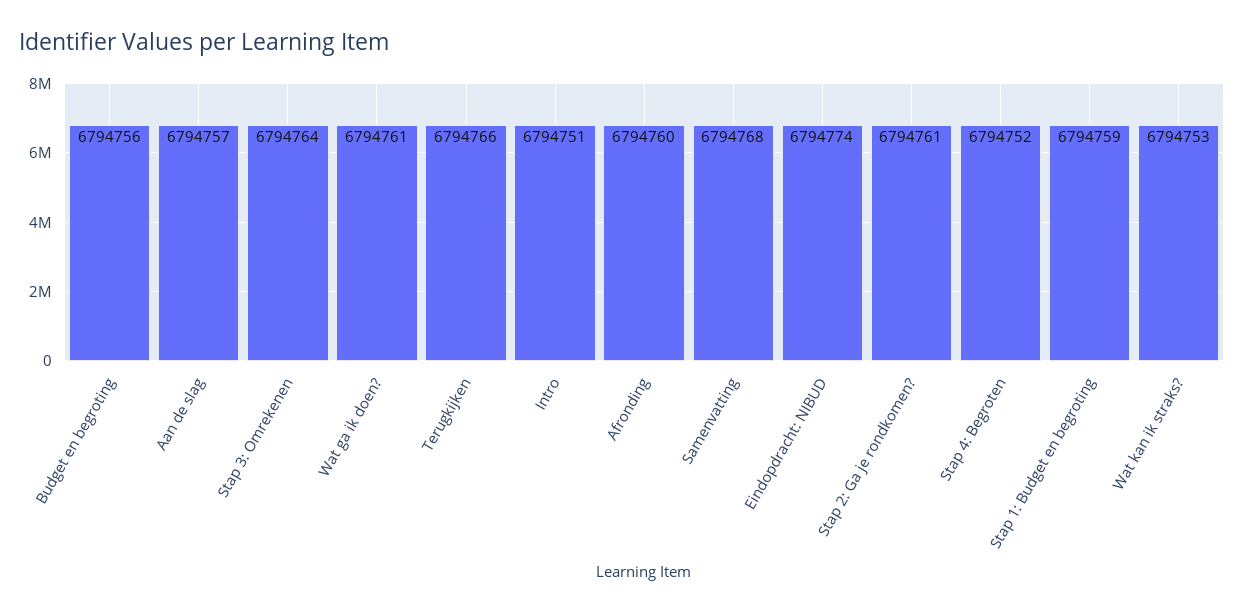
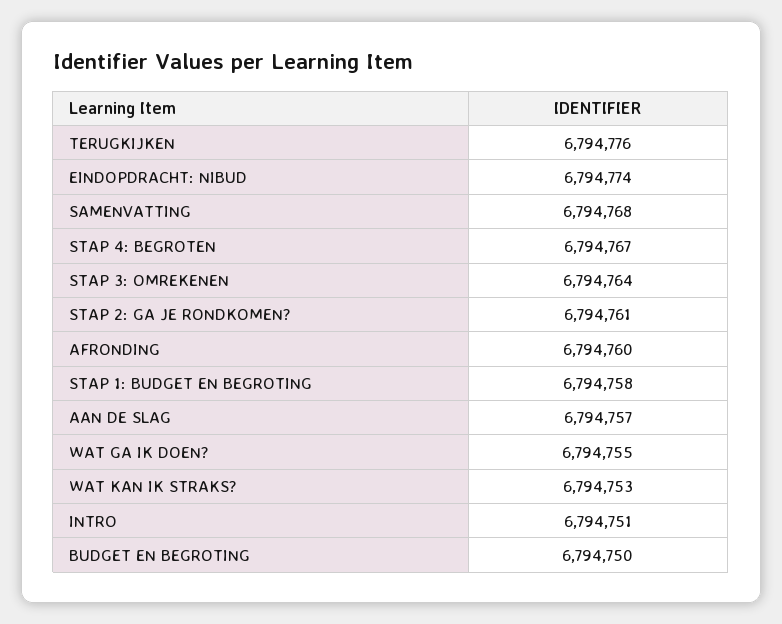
  {
-   "Budget en begroting": 6794756,
+   "Budget en begroting": 6794750,
    "Aan de slag": 6794757,
    "Stap 3: Omrekenen": 6794764,
-   "Wat ga ik doen?": 6794761,
+   "Wat ga ik doen?": 6794755,
-   "Terugkijken": 6794766,
+   "Terugkijken": 6794776,
    "Intro": 6794751,
    "Afronding": 6794760,
    "Samenvatting": 6794768,
    "Eindopdracht: NIBUD": 6794774,
    "Stap 2: Ga je rondkomen?": 6794761,
-   "Stap 4: Begroten": 6794752,
+   "Stap 4: Begroten": 6794767,
-   "Stap 1: Budget en begroting": 6794759,
+   "Stap 1: Budget en begroting": 6794758,
    "Wat kan ik straks?": 6794753
  }

